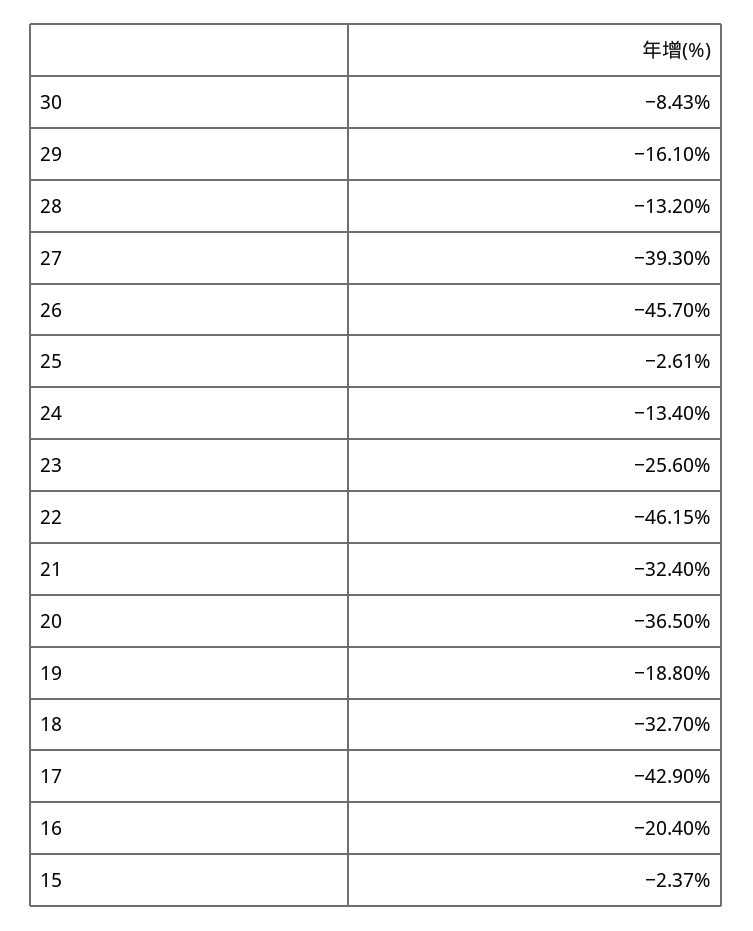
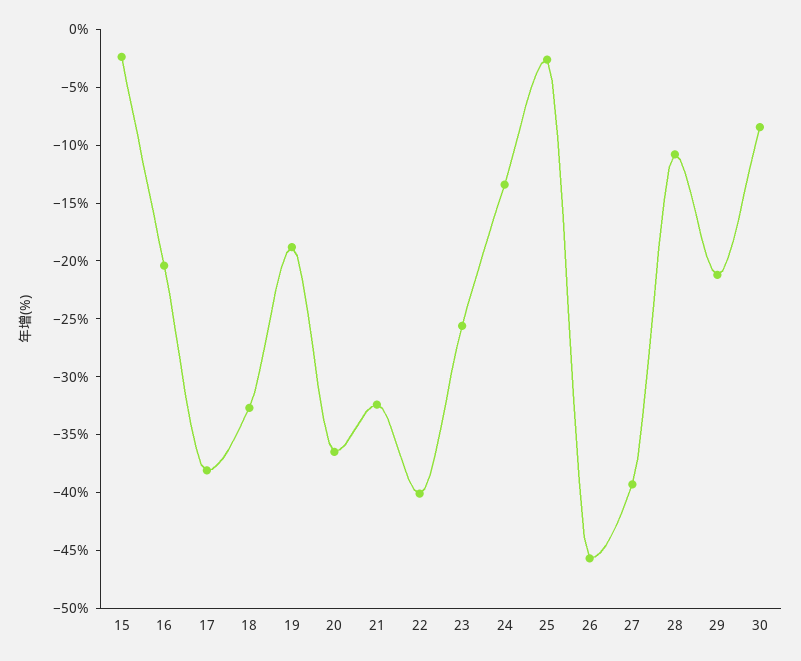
  {
    "30": -8.43,
-   "29": -16.1,
+   "29": -21,
-   "28": -13.2,
+   "28": -11,
    "27": -39.3,
    "26": -45.7,
    "25": -2.61,
    "24": -13.4,
    "23": -25.6,
-   "22": -46.15,
+   "22": -40,
    "21": -32.4,
    "20": -36.5,
    "19": -18.8,
    "18": -32.7,
-   "17": -42.9,
+   "17": -38,
    "16": -20.4,
    "15": -2.37
  }

